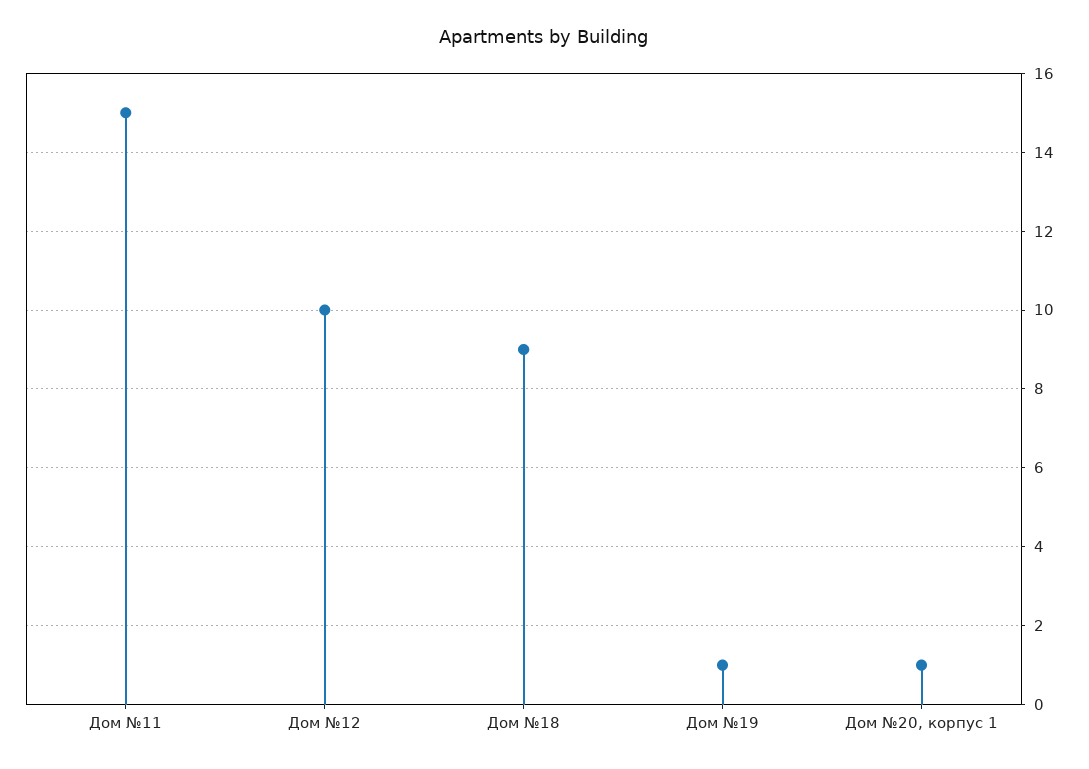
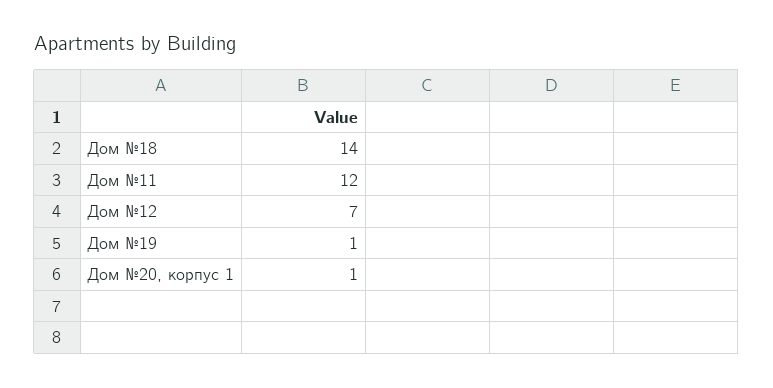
  {
-   "Дом №11": 15,
+   "Дом №11": 12,
-   "Дом №12": 10,
+   "Дом №12": 7,
-   "Дом №18": 9,
+   "Дом №18": 14,
    "Дом №19": 1,
    "Дом №20, корпус 1": 1
  }

